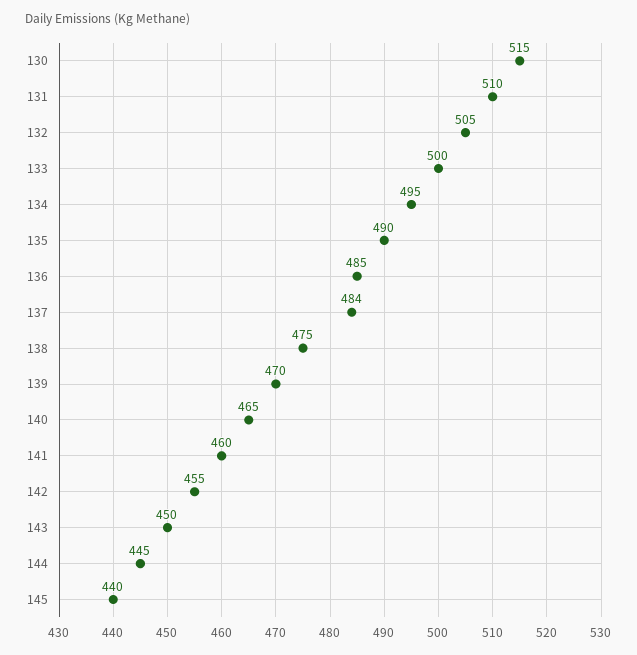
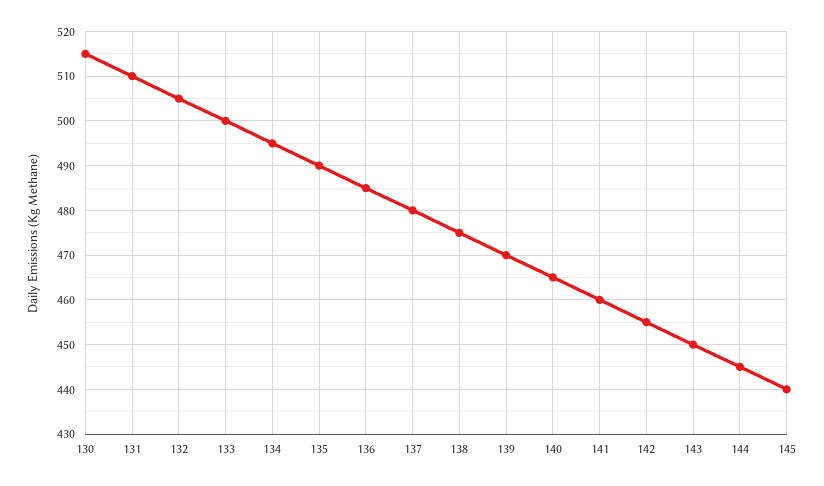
  {
    "130": 515,
    "131": 510,
    "132": 505,
    "133": 500,
    "134": 495,
    "135": 490,
    "136": 485,
-   "137": 484,
+   "137": 480,
    "138": 475,
    "139": 470,
    "140": 465,
    "141": 460,
    "142": 455,
    "143": 450,
    "144": 445,
    "145": 440
  }

